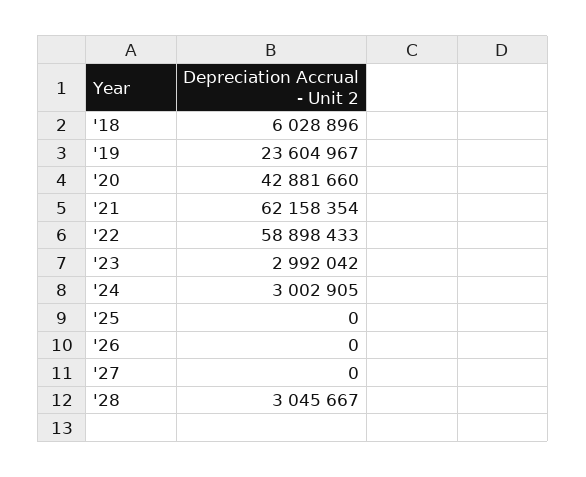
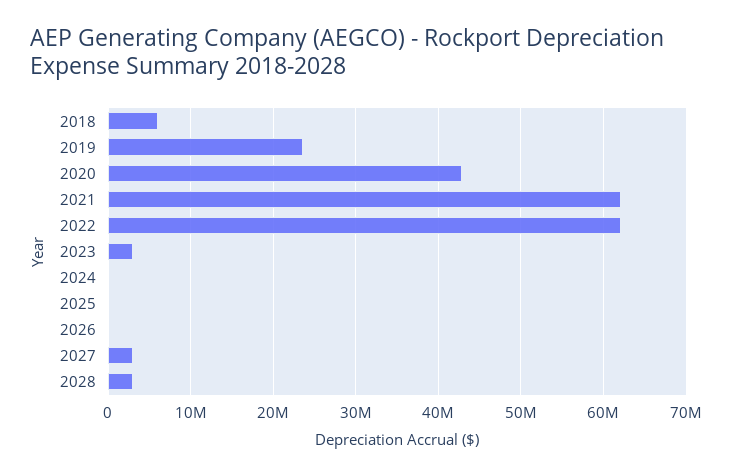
  {
    "'18": 6028896,
    "'19": 23604967,
    "'20": 42881660,
    "'21": 62158354,
-   "'22": 58898433,
+   "'22": 62000000,
    "'23": 2992042,
-   "'24": 3002905,
+   "'24": 0,
    "'25": 0,
    "'26": 0,
-   "'27": 0,
+   "'27": 3000000,
    "'28": 3045667
  }

